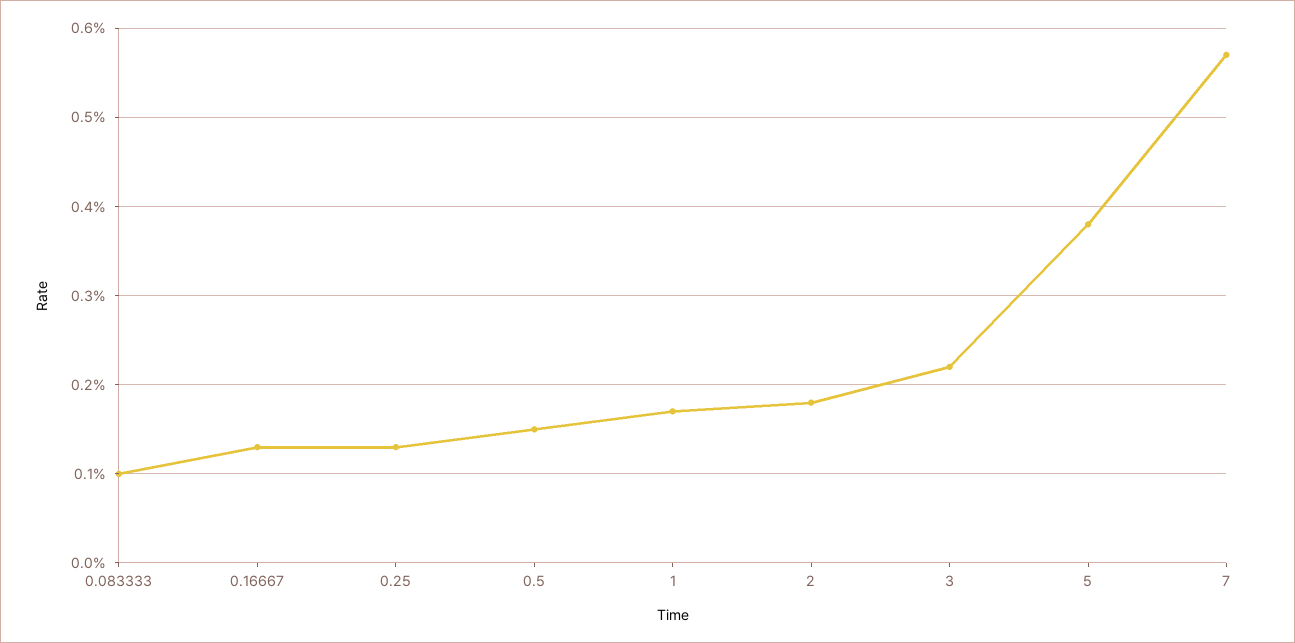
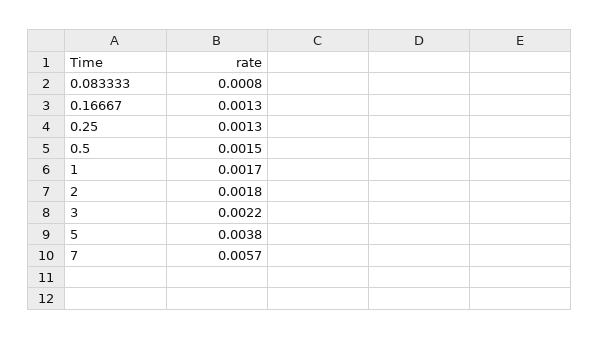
  {
-   "0.083333": 0.001,
+   "0.083333": 0.0008,
    "0.16667": 0.0013,
    "0.25": 0.0013,
    "0.5": 0.0015,
    "1": 0.0017,
    "2": 0.0018,
    "3": 0.0022,
    "5": 0.0038,
    "7": 0.0057
  }

